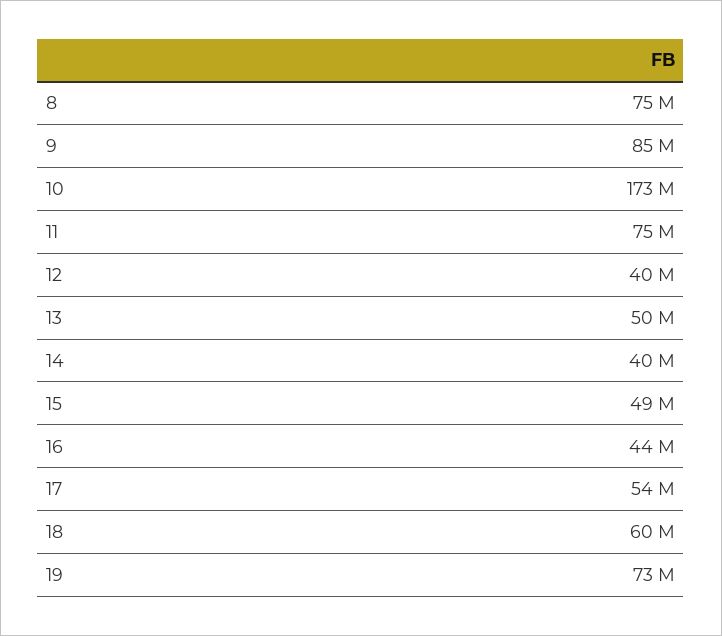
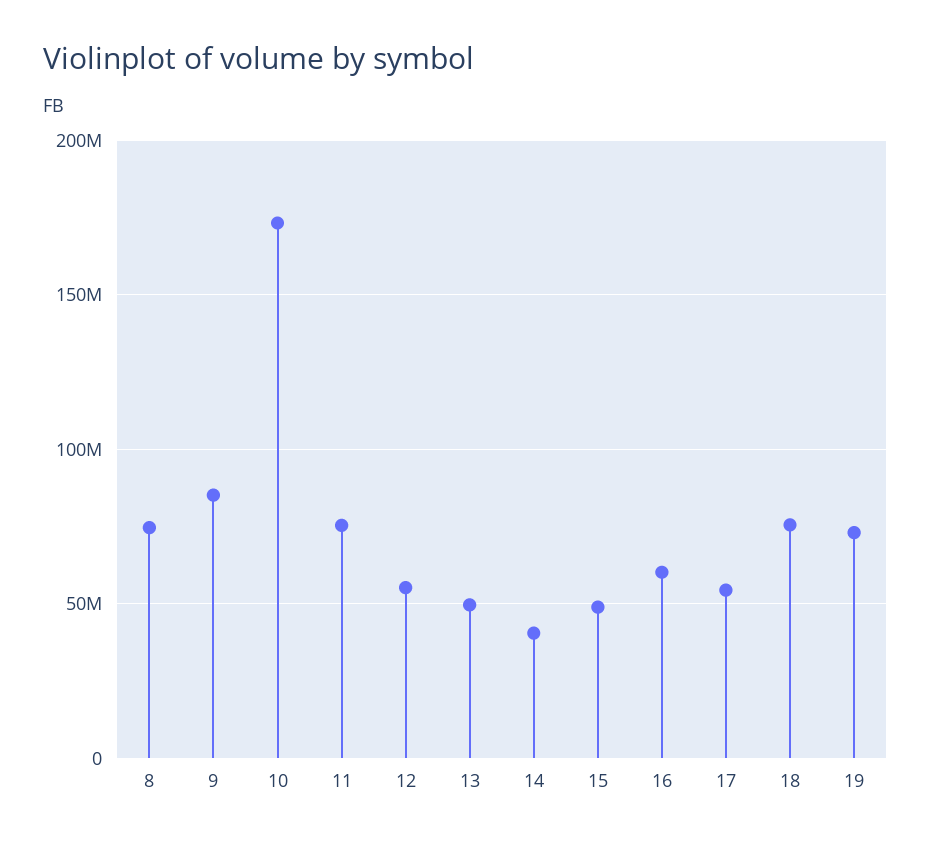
  {
    "8": 75000000,
    "9": 85000000,
    "10": 173000000,
    "11": 75000000,
-   "12": 40000000,
+   "12": 55000000,
    "13": 50000000,
    "14": 40000000,
    "15": 49000000,
-   "16": 44000000,
+   "16": 60000000,
    "17": 54000000,
-   "18": 60000000,
+   "18": 75000000,
    "19": 73000000
  }

